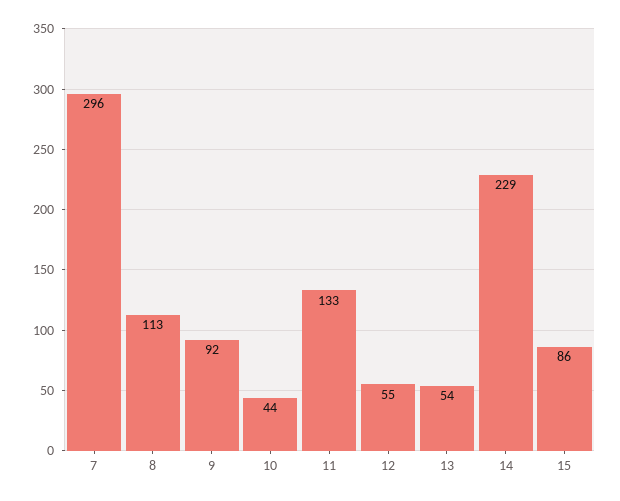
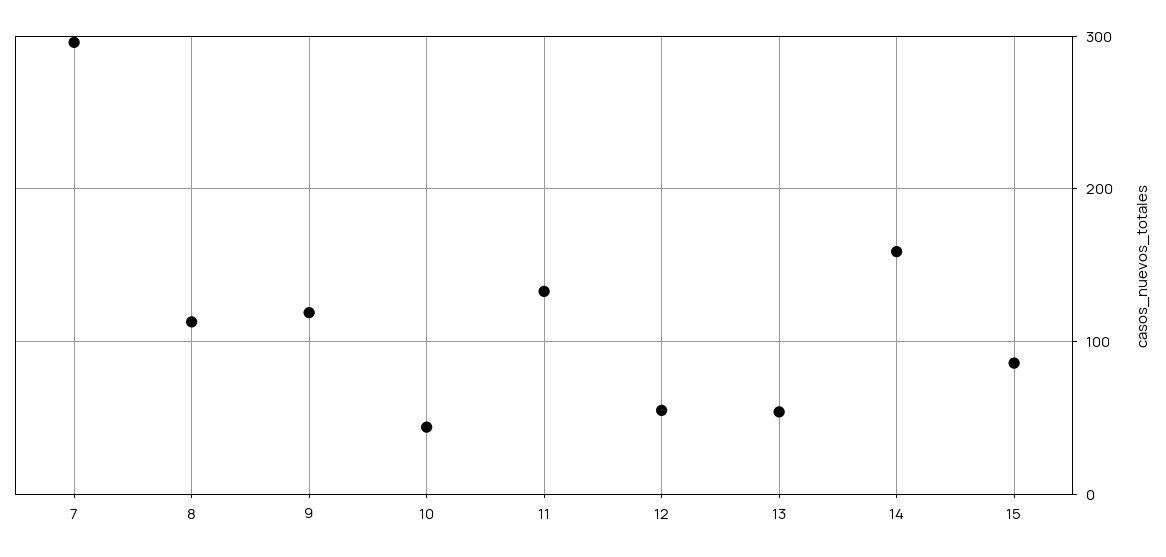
  {
    "7": 296,
    "8": 113,
-   "9": 92,
+   "9": 120,
    "10": 44,
    "11": 133,
    "12": 55,
    "13": 54,
-   "14": 229,
+   "14": 160,
    "15": 86
  }

